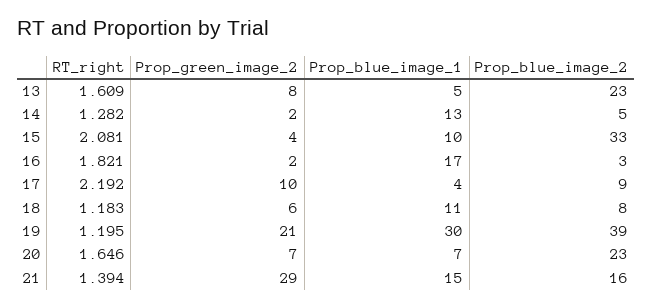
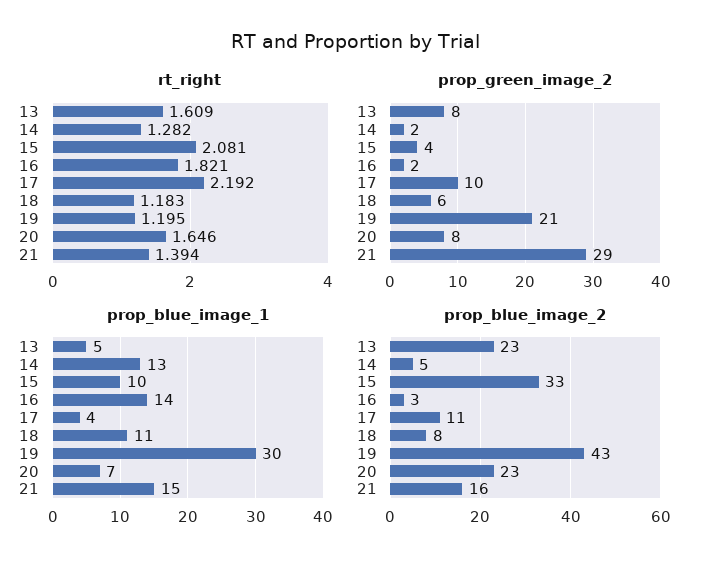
  {
    "RT_right": {
      "13": 1.609,
      "14": 1.282,
      "15": 2.081,
      "16": 1.821,
      "17": 2.192,
      "18": 1.183,
      "19": 1.195,
      "20": 1.646,
      "21": 1.394
    },
    "Prop_green_image_2": {
      "13": 8,
      "14": 2,
      "15": 4,
      "16": 2,
      "17": 10,
      "18": 6,
      "19": 21,
-     "20": 7,
+     "20": 8,
      "21": 29
    },
    "Prop_blue_image_1": {
      "13": 5,
      "14": 13,
      "15": 10,
-     "16": 17,
+     "16": 14,
      "17": 4,
      "18": 11,
      "19": 30,
      "20": 7,
      "21": 15
    },
    "Prop_blue_image_2": {
      "13": 23,
      "14": 5,
      "15": 33,
      "16": 3,
-     "17": 9,
+     "17": 11,
      "18": 8,
-     "19": 39,
+     "19": 43,
      "20": 23,
      "21": 16
    }
  }

